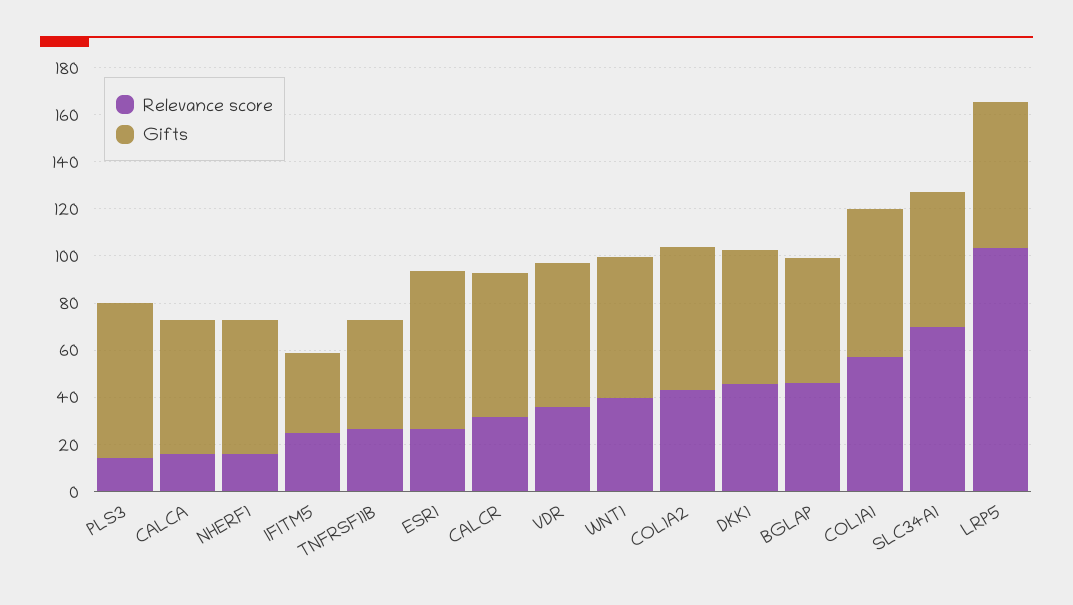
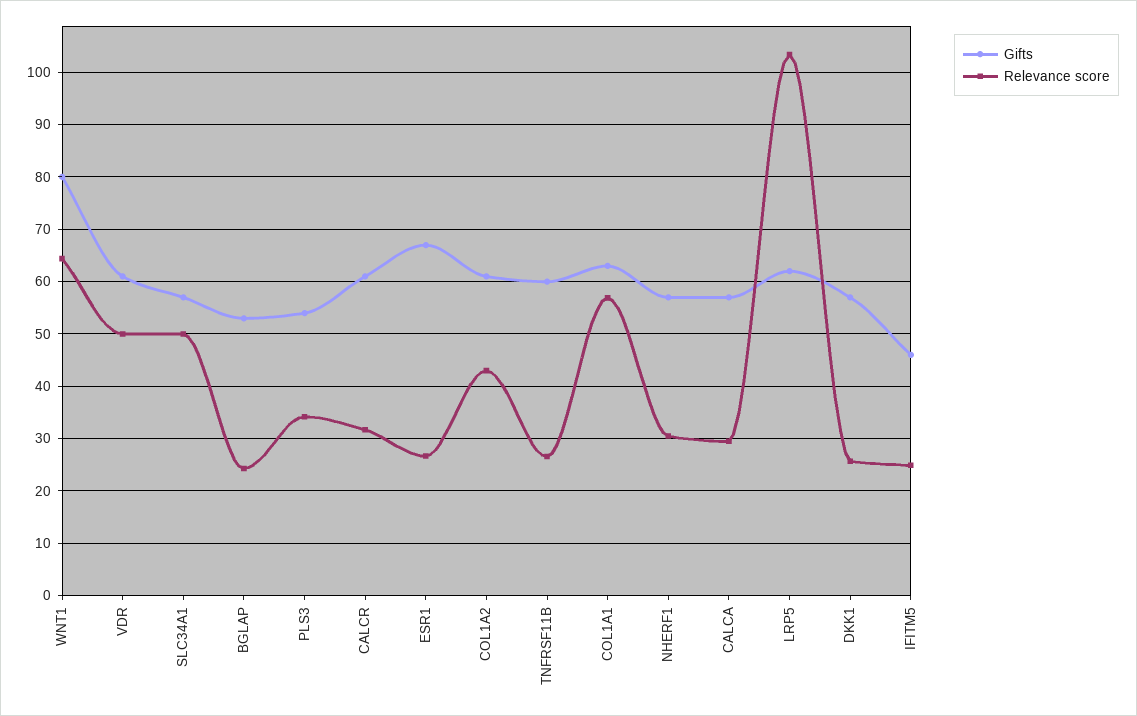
  {
    "Relevance score": {
-     "PLS3": 15,
+     "PLS3": 34,
-     "CALCA": 15,
+     "CALCA": 30,
-     "NHERF1": 15,
+     "NHERF1": 30,
      "IFITM5": 24,
      "TNFRSF11B": 26,
      "ESR1": 26,
      "CALCR": 32,
-     "VDR": 35,
+     "VDR": 50,
-     "WNT1": 40,
+     "WNT1": 64,
      "COL1A2": 44,
-     "DKK1": 45,
+     "DKK1": 26,
-     "BGLAP": 45,
+     "BGLAP": 24,
      "COL1A1": 56,
-     "SLC34A1": 70,
+     "SLC34A1": 50,
      "LRP5": 104
    },
    "Gifts": {
-     "PLS3": 65,
+     "PLS3": 54,
      "CALCA": 58,
      "NHERF1": 58,
-     "IFITM5": 35,
+     "IFITM5": 46,
-     "TNFRSF11B": 45,
+     "TNFRSF11B": 60,
      "ESR1": 68,
      "CALCR": 62,
      "VDR": 62,
-     "WNT1": 60,
+     "WNT1": 80,
      "COL1A2": 62,
      "DKK1": 58,
      "BGLAP": 54,
      "COL1A1": 64,
      "SLC34A1": 58,
      "LRP5": 62
    }
  }

